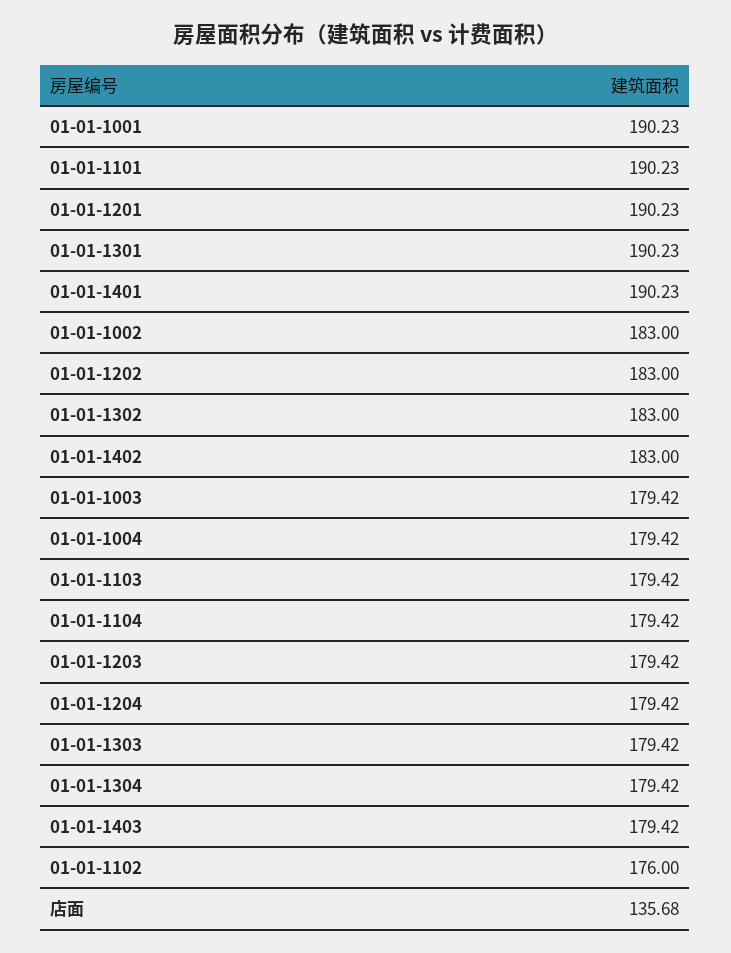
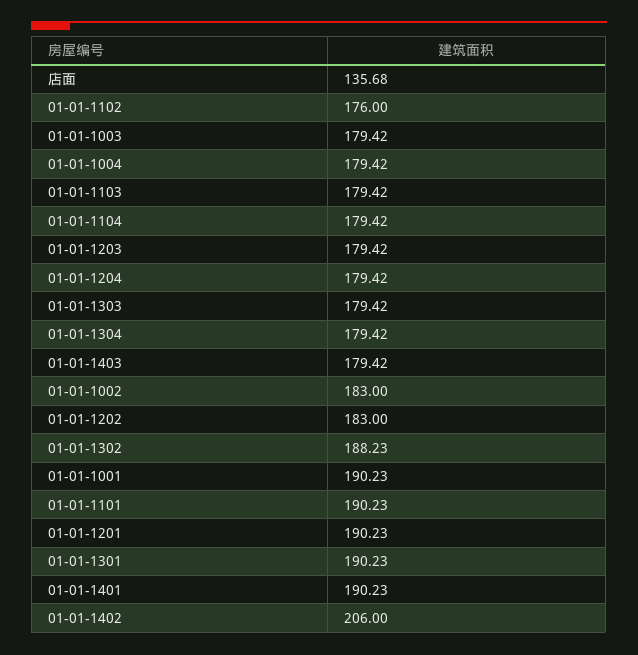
  {
    "01-01-1001": 190.23,
    "01-01-1101": 190.23,
    "01-01-1201": 190.23,
    "01-01-1301": 190.23,
    "01-01-1401": 190.23,
    "01-01-1002": 183,
    "01-01-1202": 183,
-   "01-01-1302": 183,
+   "01-01-1302": 188.23,
-   "01-01-1402": 183,
+   "01-01-1402": 206,
    "01-01-1003": 179.42,
    "01-01-1004": 179.42,
    "01-01-1103": 179.42,
    "01-01-1104": 179.42,
    "01-01-1203": 179.42,
    "01-01-1204": 179.42,
    "01-01-1303": 179.42,
    "01-01-1304": 179.42,
    "01-01-1403": 179.42,
    "01-01-1102": 176,
    "店面": 135.68
  }

